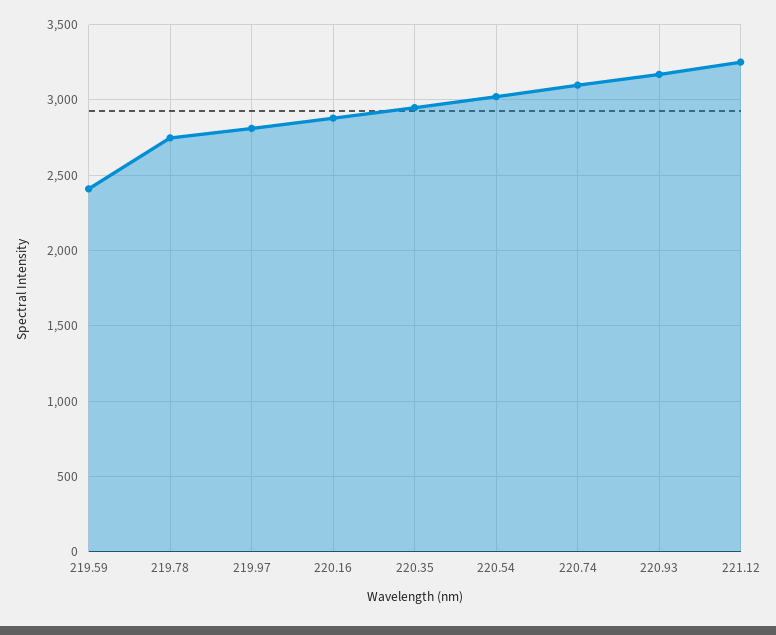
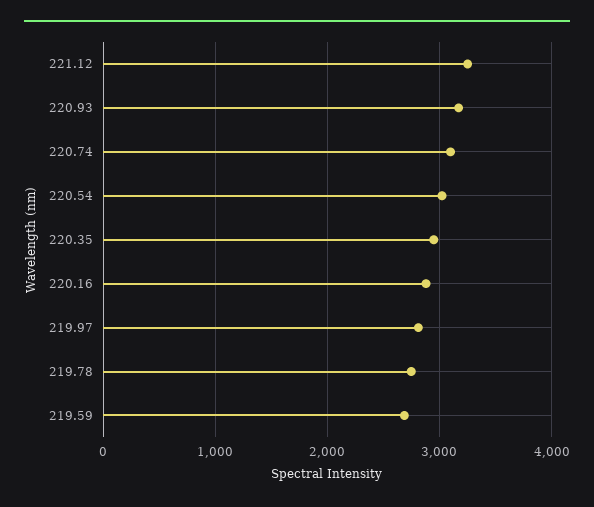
  {
-   "219.59": 2400,
+   "219.59": 2700,
    "219.78": 2750,
    "219.97": 2800,
    "220.16": 2900,
    "220.35": 2950,
    "220.54": 3000,
    "220.74": 3100,
    "220.93": 3150,
    "221.12": 3250
  }

